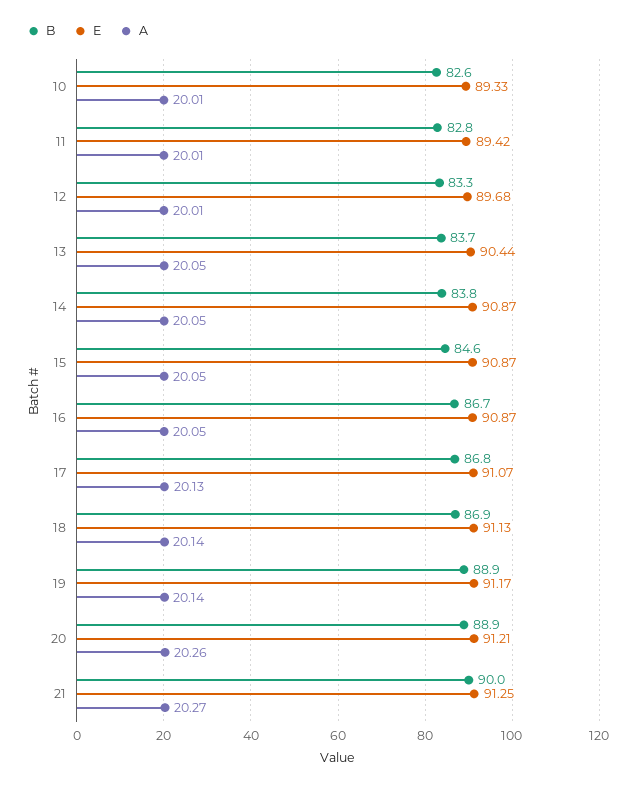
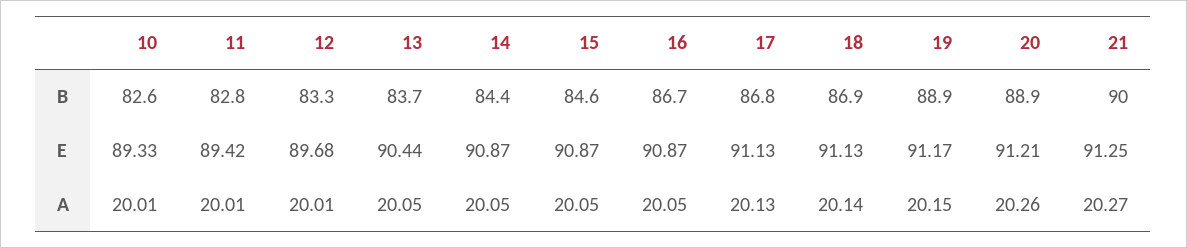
  {
    "B": {
      "10": 82.6,
      "11": 82.8,
      "12": 83.3,
      "13": 83.7,
-     "14": 83.8,
+     "14": 84.4,
      "15": 84.6,
      "16": 86.7,
      "17": 86.8,
      "18": 86.9,
      "19": 88.9,
      "20": 88.9,
      "21": 90
    },
    "E": {
      "10": 89.33,
      "11": 89.42,
      "12": 89.68,
      "13": 90.44,
      "14": 90.87,
      "15": 90.87,
      "16": 90.87,
-     "17": 91.07,
+     "17": 91.13,
      "18": 91.13,
      "19": 91.17,
      "20": 91.21,
      "21": 91.25
    },
    "A": {
      "10": 20.01,
      "11": 20.01,
      "12": 20.01,
      "13": 20.05,
      "14": 20.05,
      "15": 20.05,
      "16": 20.05,
      "17": 20.13,
      "18": 20.14,
-     "19": 20.14,
+     "19": 20.15,
      "20": 20.26,
      "21": 20.27
    }
  }

